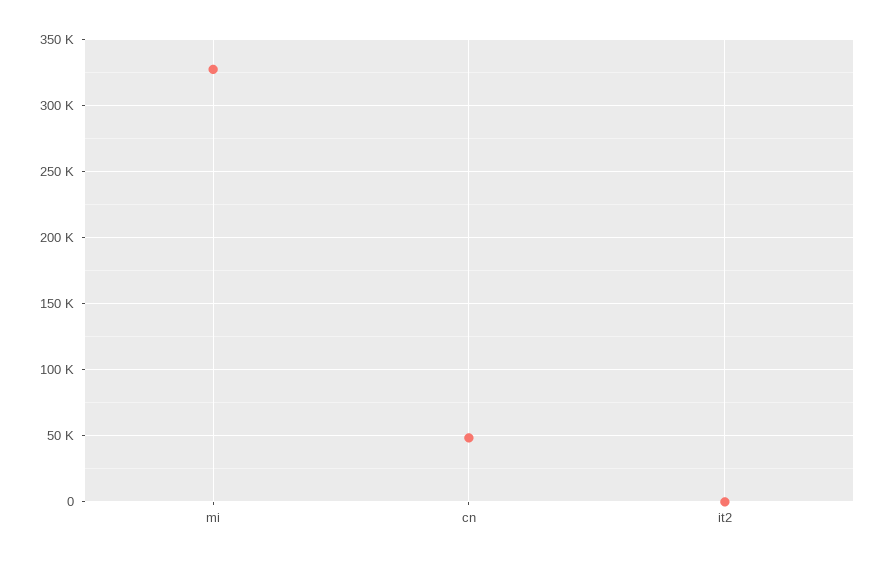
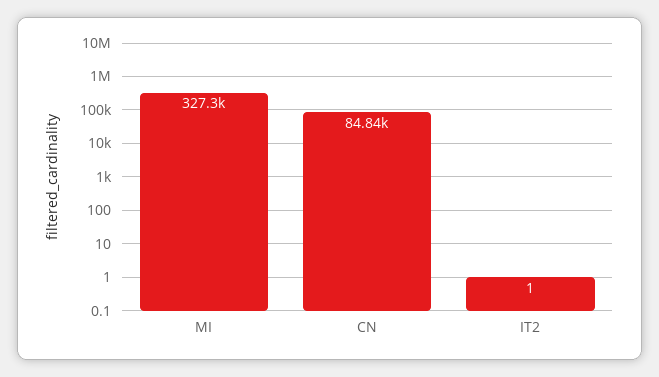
  {
    "mi": 327300,
-   "cn": 50000,
+   "cn": 84840,
    "it2": 1
  }

